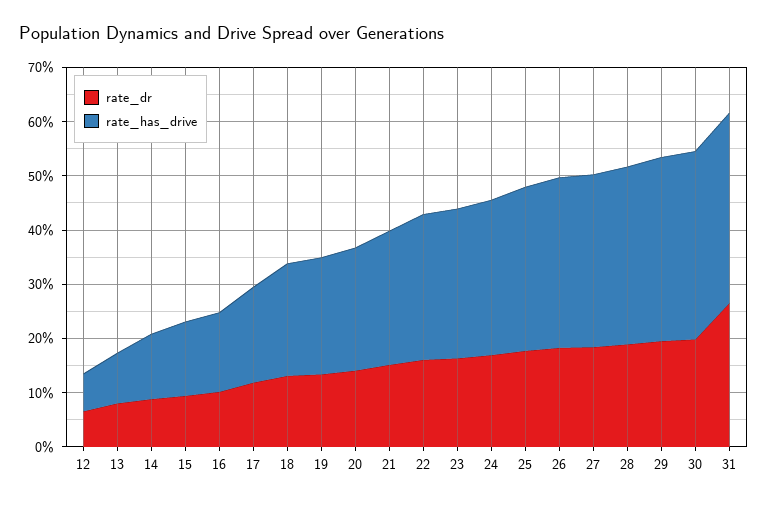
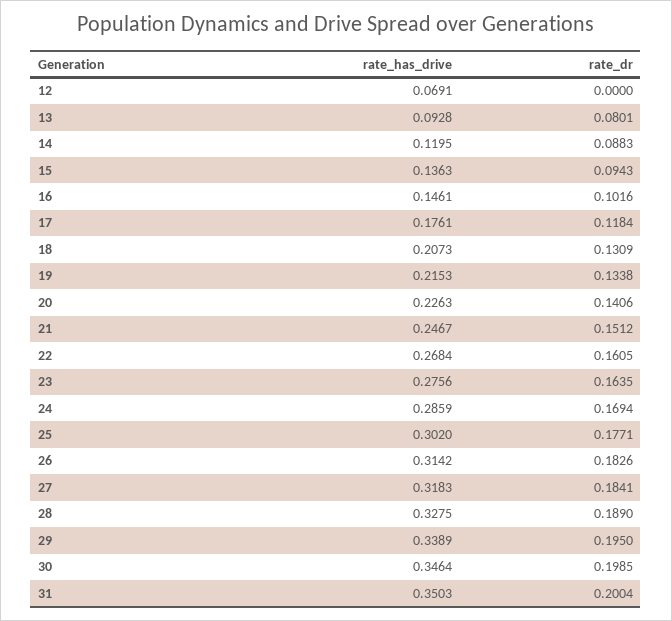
  {
    "rate_dr": {
-     "12": 0.06,
+     "12": 0,
      "13": 0.0801,
      "14": 0.0883,
      "15": 0.0943,
      "16": 0.1016,
      "17": 0.1184,
      "18": 0.1309,
      "19": 0.1338,
      "20": 0.1406,
      "21": 0.1512,
      "22": 0.1605,
      "23": 0.1635,
      "24": 0.1694,
      "25": 0.1771,
      "26": 0.1826,
      "27": 0.1841,
      "28": 0.189,
      "29": 0.195,
      "30": 0.1985,
-     "31": 0.26
+     "31": 0.2004
    },
    "rate_has_drive": {
      "12": 0.0691,
      "13": 0.0928,
      "14": 0.1195,
      "15": 0.1363,
      "16": 0.1461,
      "17": 0.1761,
      "18": 0.2073,
      "19": 0.2153,
      "20": 0.2263,
      "21": 0.2467,
      "22": 0.2684,
      "23": 0.2756,
      "24": 0.2859,
      "25": 0.302,
      "26": 0.3142,
      "27": 0.3183,
      "28": 0.3275,
      "29": 0.3389,
      "30": 0.3464,
      "31": 0.3503
    }
  }

